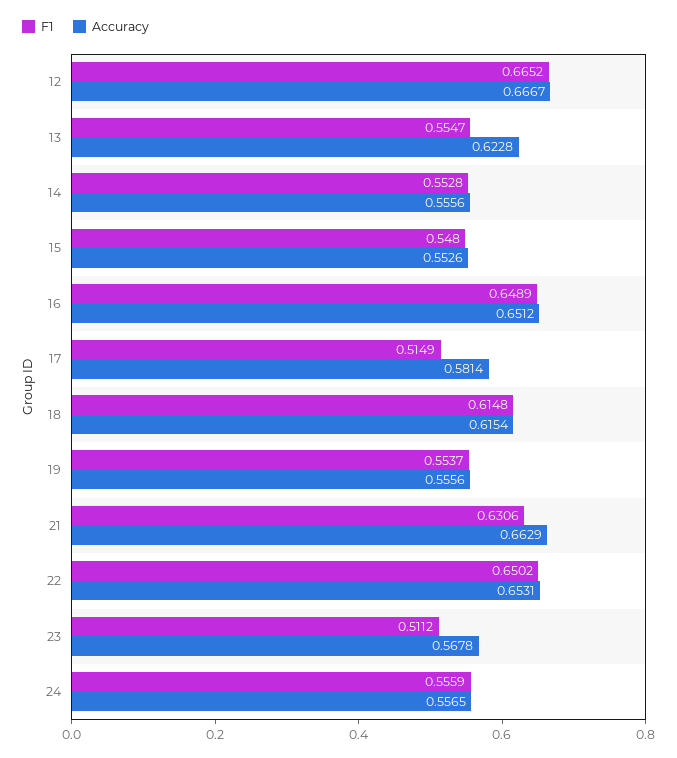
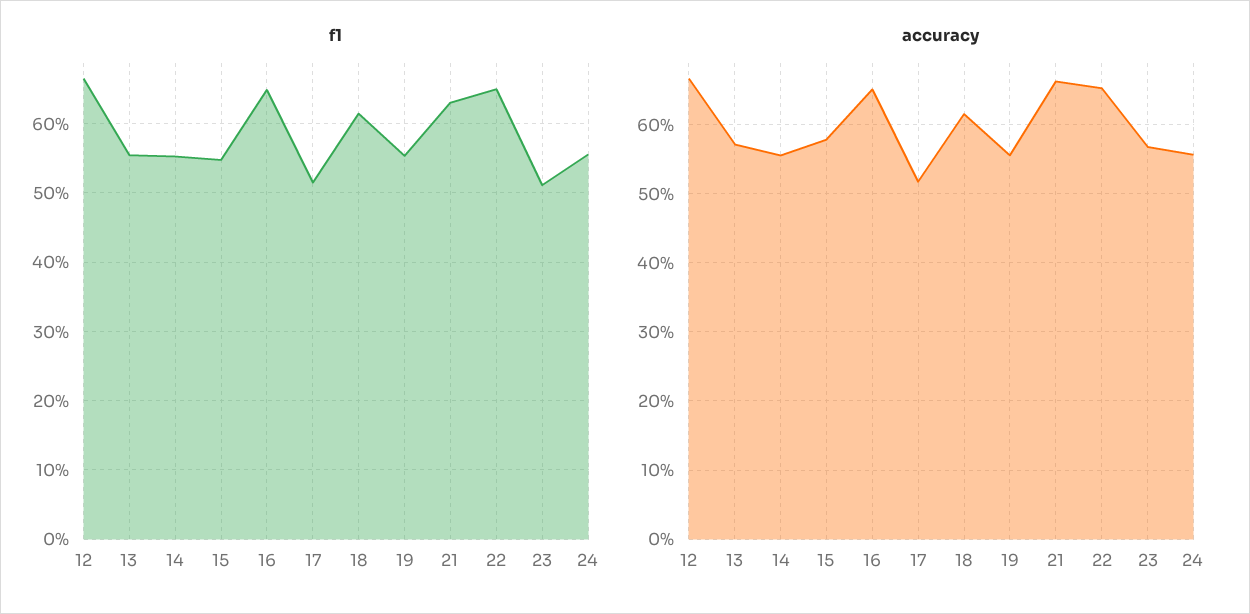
  {
    "F1": {
      "12": 0.6652,
      "13": 0.5547,
      "14": 0.5528,
      "15": 0.548,
      "16": 0.6489,
      "17": 0.5149,
      "18": 0.6148,
      "19": 0.5537,
      "21": 0.6306,
      "22": 0.6502,
      "23": 0.5112,
      "24": 0.5559
    },
    "Accuracy": {
      "12": 0.6667,
-     "13": 0.6228,
+     "13": 0.57,
      "14": 0.5556,
-     "15": 0.5526,
+     "15": 0.58,
      "16": 0.6512,
-     "17": 0.5814,
+     "17": 0.52,
      "18": 0.6154,
      "19": 0.5556,
      "21": 0.6629,
      "22": 0.6531,
      "23": 0.5678,
      "24": 0.5565
    }
  }

